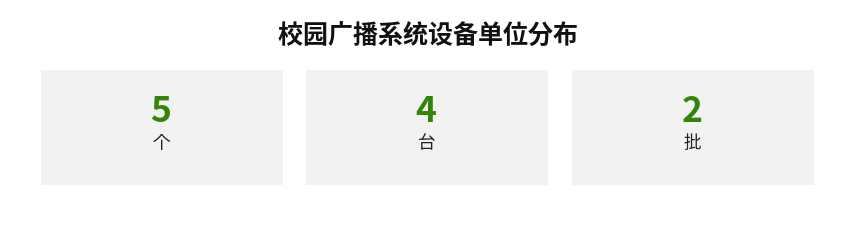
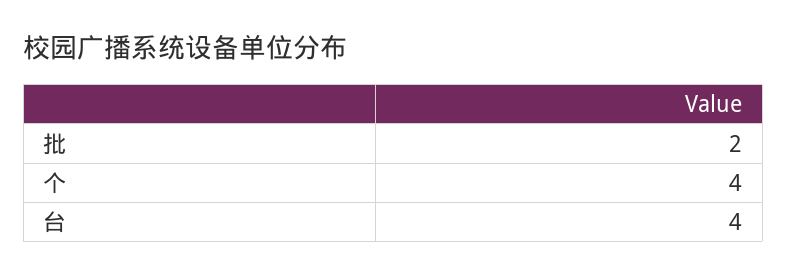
  {
-   "个": 5,
+   "个": 4,
    "台": 4,
    "批": 2
  }

